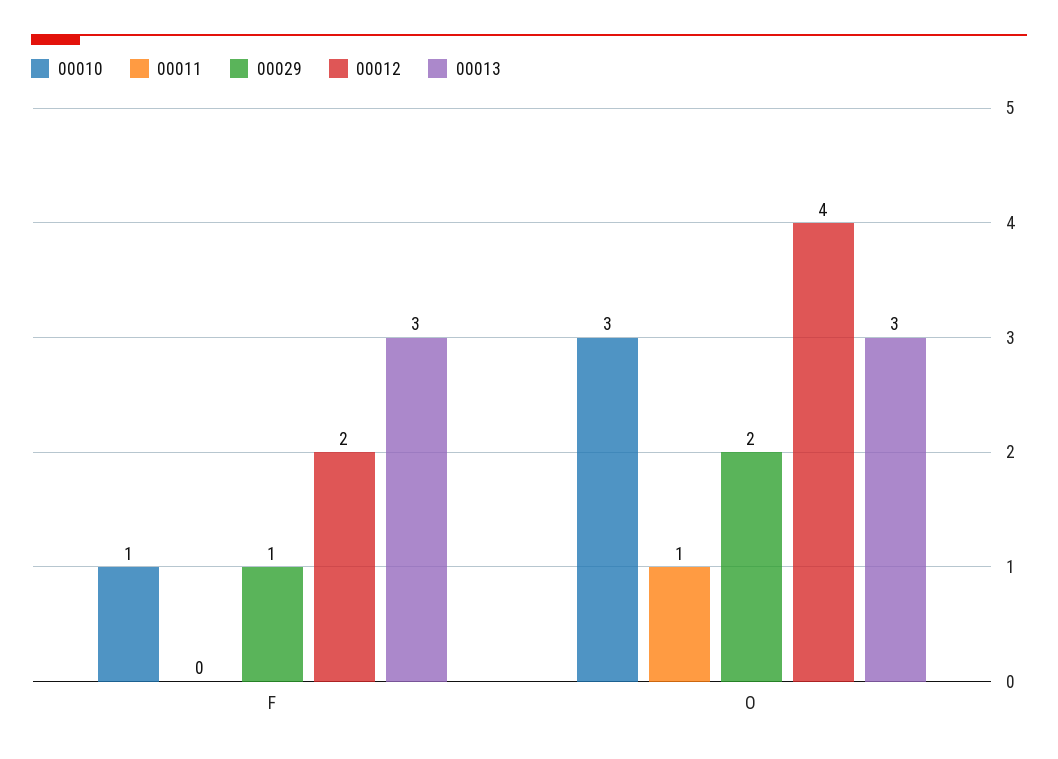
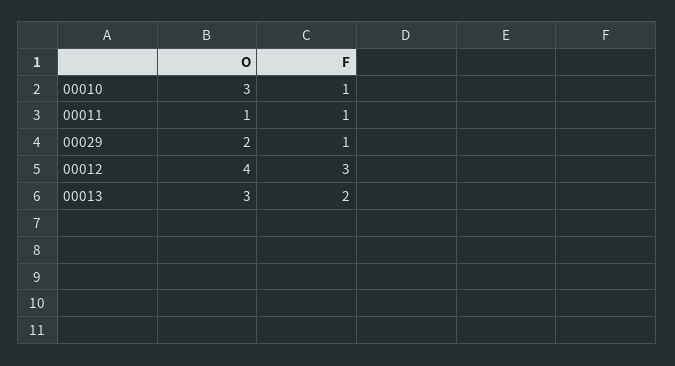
  {
    "00010": {
      "F": 1,
      "O": 3
    },
    "00011": {
-     "F": 0,
+     "F": 1,
      "O": 1
    },
    "00029": {
      "F": 1,
      "O": 2
    },
    "00012": {
-     "F": 2,
+     "F": 3,
      "O": 4
    },
    "00013": {
-     "F": 3,
+     "F": 2,
      "O": 3
    }
  }

